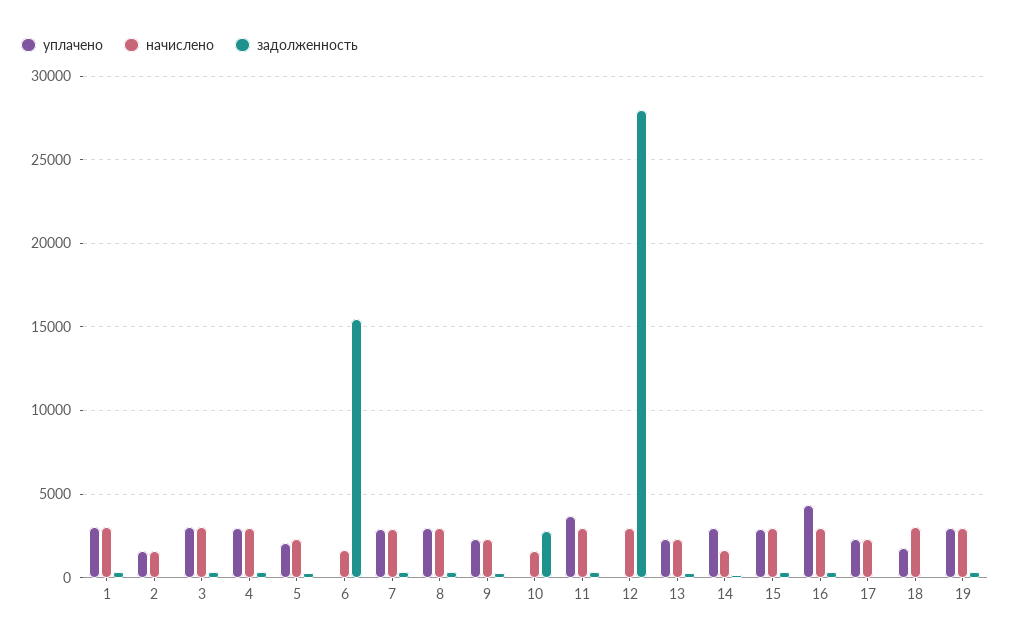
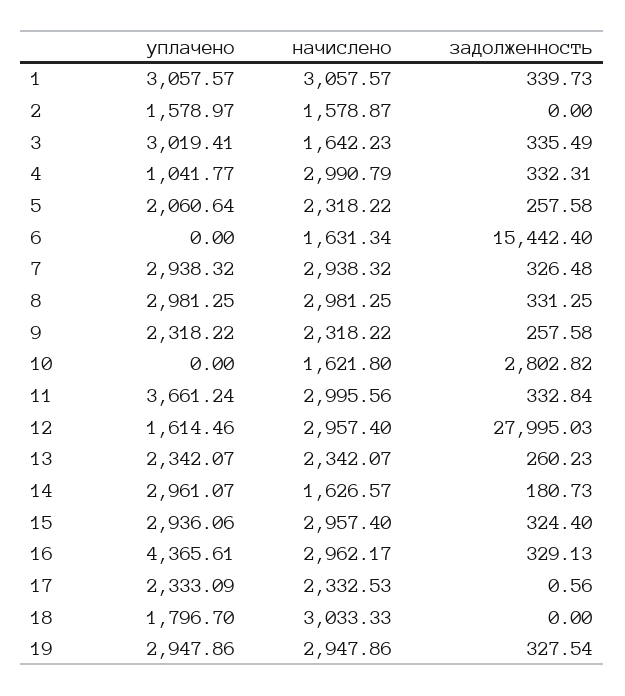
  {
    "уплачено": {
      "1": 3057.57,
      "2": 1578.97,
      "3": 3019.41,
-     "4": 3000,
+     "4": 1041.77,
      "5": 2060.64,
      "6": 0,
      "7": 2938.32,
      "8": 2981.25,
      "9": 2318.22,
      "10": 0,
      "11": 3661.24,
-     "12": 0,
+     "12": 1614.46,
      "13": 2342.07,
      "14": 2961.07,
      "15": 2936.06,
      "16": 4365.61,
      "17": 2333.09,
      "18": 1796.7,
      "19": 2947.86
    },
    "начислено": {
      "1": 3057.57,
      "2": 1578.87,
-     "3": 3000,
+     "3": 1642.23,
      "4": 2990.79,
      "5": 2318.22,
      "6": 1631.34,
      "7": 2938.32,
      "8": 2981.25,
      "9": 2318.22,
      "10": 1621.8,
      "11": 2995.56,
      "12": 2957.4,
      "13": 2342.07,
      "14": 1626.57,
      "15": 2957.4,
      "16": 2962.17,
      "17": 2332.53,
      "18": 3033.33,
      "19": 2947.86
    },
    "задолженность": {
      "1": 339.73,
      "2": 0,
      "3": 335.49,
      "4": 332.31,
      "5": 257.58,
      "6": 15442.4,
      "7": 326.48,
      "8": 331.25,
      "9": 257.58,
      "10": 2802.82,
      "11": 332.84,
      "12": 27995.03,
      "13": 260.23,
      "14": 180.73,
      "15": 324.4,
      "16": 329.13,
      "17": 0.56,
      "18": 0,
      "19": 327.54
    }
  }

